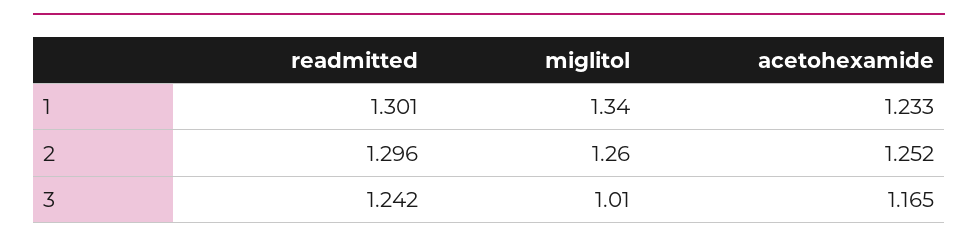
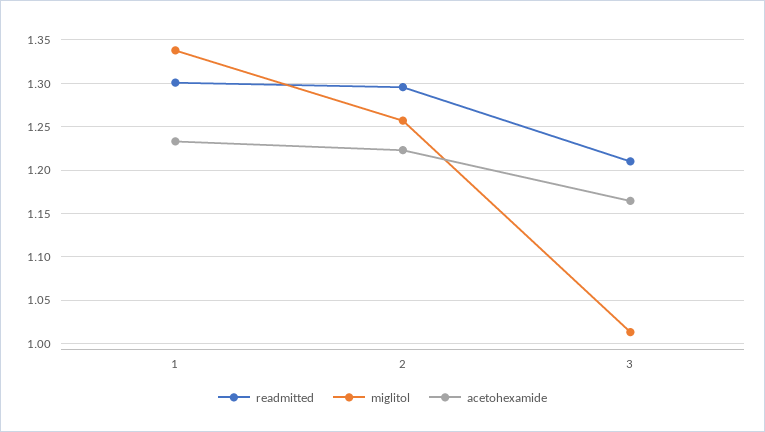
  {
    "readmitted": {
      "1": 1.301,
      "2": 1.296,
-     "3": 1.242
+     "3": 1.21
    },
    "miglitol": {
      "1": 1.34,
      "2": 1.26,
      "3": 1.01
    },
    "acetohexamide": {
      "1": 1.233,
-     "2": 1.252,
+     "2": 1.22,
      "3": 1.165
    }
  }

